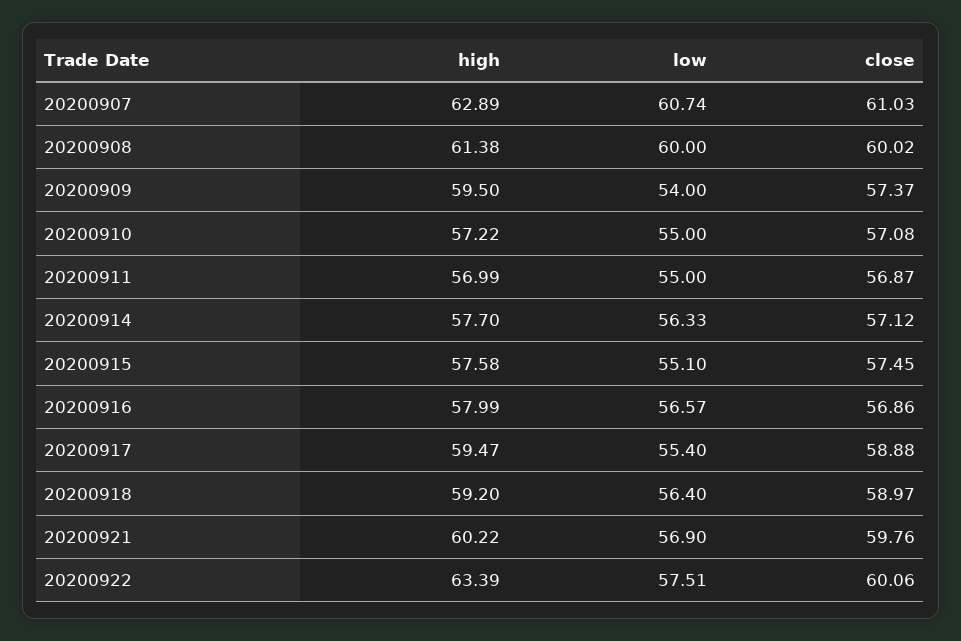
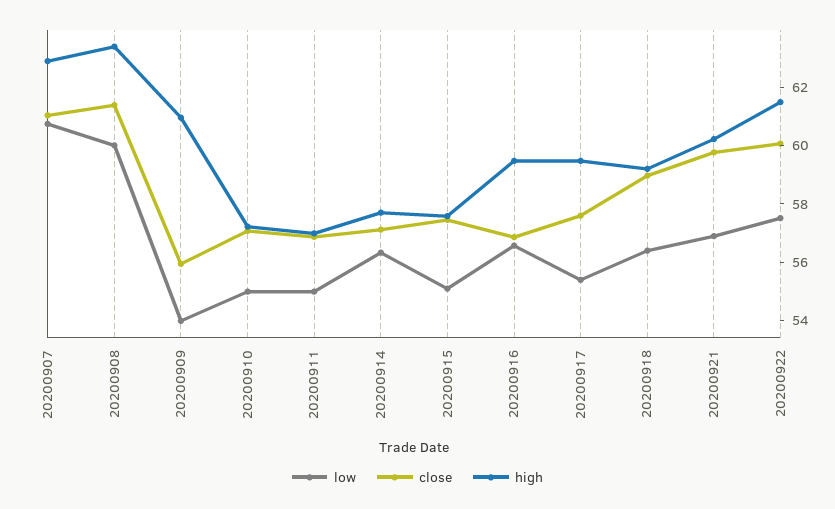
  {
    "high": {
      "20200907": 62.89,
-     "20200908": 61.38,
+     "20200908": 63.5,
-     "20200909": 59.5,
+     "20200909": 61,
      "20200910": 57.22,
      "20200911": 56.99,
      "20200914": 57.7,
      "20200915": 57.58,
-     "20200916": 57.99,
+     "20200916": 59.5,
      "20200917": 59.47,
      "20200918": 59.2,
      "20200921": 60.22,
-     "20200922": 63.39
+     "20200922": 61.5
    },
    "low": {
      "20200907": 60.74,
      "20200908": 60,
      "20200909": 54,
      "20200910": 55,
      "20200911": 55,
      "20200914": 56.33,
      "20200915": 55.1,
      "20200916": 56.57,
      "20200917": 55.4,
      "20200918": 56.4,
      "20200921": 56.9,
      "20200922": 57.51
    },
    "close": {
      "20200907": 61.03,
-     "20200908": 60.02,
+     "20200908": 61.5,
-     "20200909": 57.37,
+     "20200909": 56,
      "20200910": 57.08,
      "20200911": 56.87,
      "20200914": 57.12,
      "20200915": 57.45,
      "20200916": 56.86,
-     "20200917": 58.88,
+     "20200917": 57.5,
      "20200918": 58.97,
      "20200921": 59.76,
      "20200922": 60.06
    }
  }

